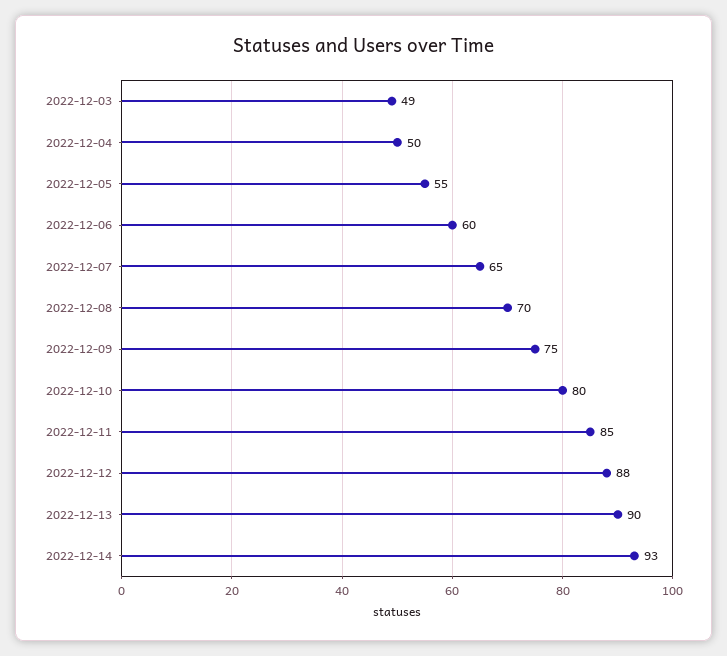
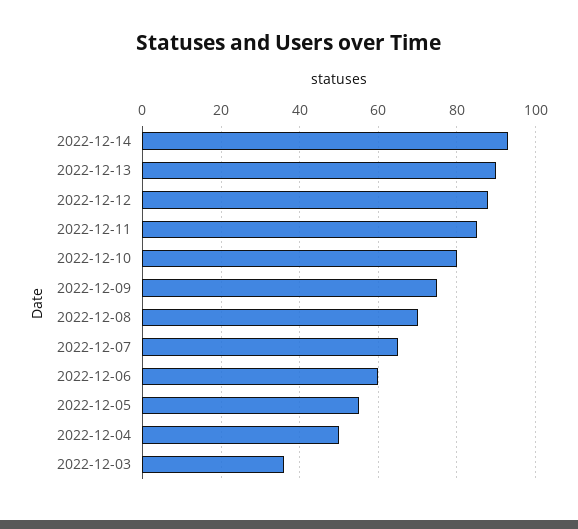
  {
-   "2022-12-03": 49,
+   "2022-12-03": 35,
    "2022-12-04": 50,
    "2022-12-05": 55,
    "2022-12-06": 60,
    "2022-12-07": 65,
    "2022-12-08": 70,
    "2022-12-09": 75,
    "2022-12-10": 80,
    "2022-12-11": 85,
    "2022-12-12": 88,
    "2022-12-13": 90,
    "2022-12-14": 93
  }

